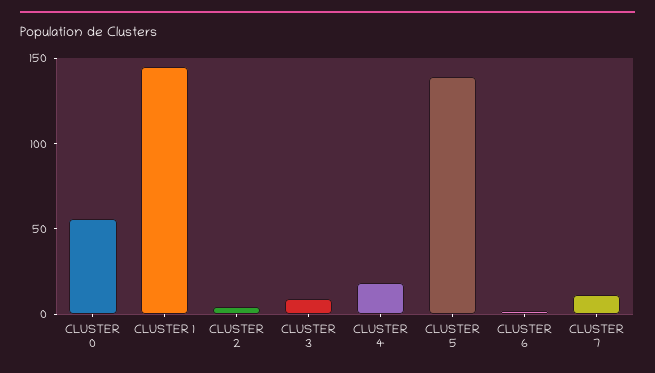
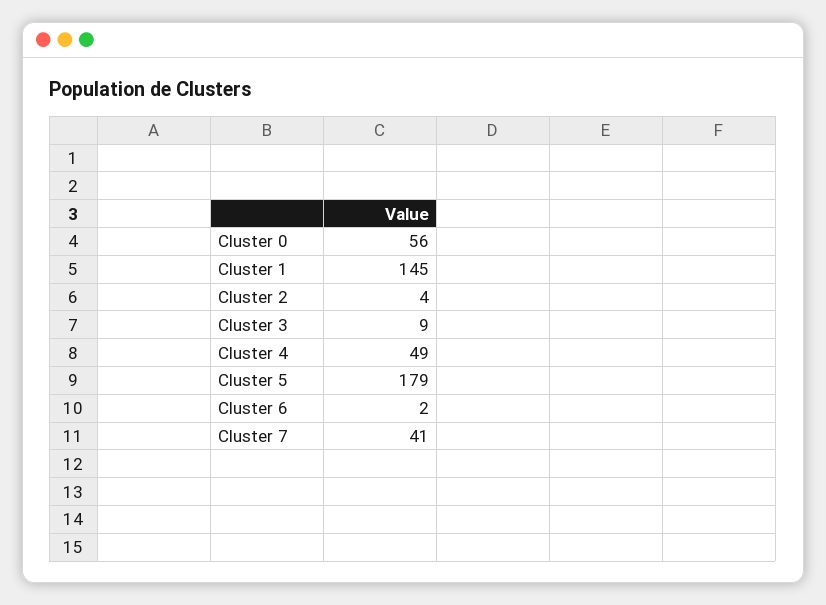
  {
    "CLUSTER 0": 56,
    "CLUSTER 1": 145,
    "CLUSTER 2": 4,
    "CLUSTER 3": 9,
-   "CLUSTER 4": 20,
+   "CLUSTER 4": 49,
-   "CLUSTER 5": 140,
+   "CLUSTER 5": 179,
    "CLUSTER 6": 2,
-   "CLUSTER 7": 10
+   "CLUSTER 7": 41
  }

